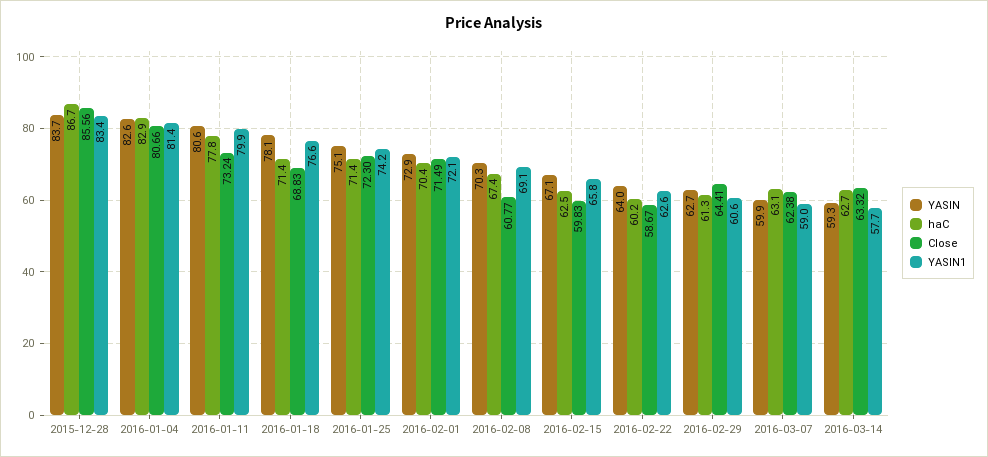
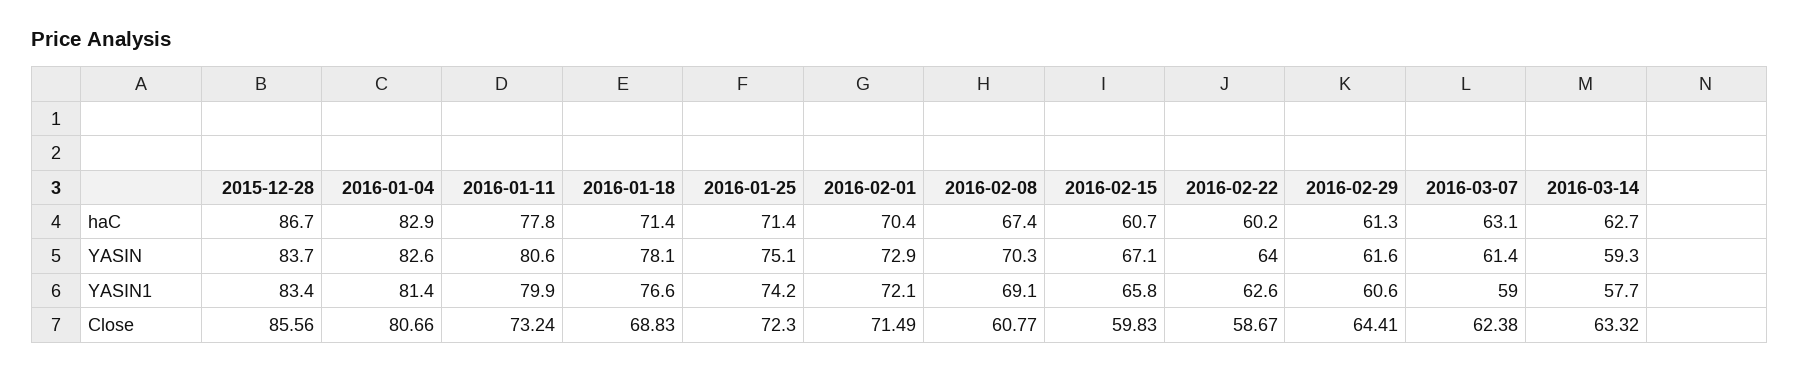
  {
    "YASIN": {
      "2015-12-28": 83.7,
      "2016-01-04": 82.6,
      "2016-01-11": 80.6,
      "2016-01-18": 78.1,
      "2016-01-25": 75.1,
      "2016-02-01": 72.9,
      "2016-02-08": 70.3,
      "2016-02-15": 67.1,
      "2016-02-22": 64,
-     "2016-02-29": 62.7,
+     "2016-02-29": 61.6,
-     "2016-03-07": 59.9,
+     "2016-03-07": 61.4,
      "2016-03-14": 59.3
    },
    "haC": {
      "2015-12-28": 86.7,
      "2016-01-04": 82.9,
      "2016-01-11": 77.8,
      "2016-01-18": 71.4,
      "2016-01-25": 71.4,
      "2016-02-01": 70.4,
      "2016-02-08": 67.4,
-     "2016-02-15": 62.5,
+     "2016-02-15": 60.7,
      "2016-02-22": 60.2,
      "2016-02-29": 61.3,
      "2016-03-07": 63.1,
      "2016-03-14": 62.7
    },
    "Close": {
      "2015-12-28": 85.56,
      "2016-01-04": 80.66,
      "2016-01-11": 73.24,
      "2016-01-18": 68.83,
      "2016-01-25": 72.3,
      "2016-02-01": 71.49,
      "2016-02-08": 60.77,
      "2016-02-15": 59.83,
      "2016-02-22": 58.67,
      "2016-02-29": 64.41,
      "2016-03-07": 62.38,
      "2016-03-14": 63.32
    },
    "YASIN1": {
      "2015-12-28": 83.4,
      "2016-01-04": 81.4,
      "2016-01-11": 79.9,
      "2016-01-18": 76.6,
      "2016-01-25": 74.2,
      "2016-02-01": 72.1,
      "2016-02-08": 69.1,
      "2016-02-15": 65.8,
      "2016-02-22": 62.6,
      "2016-02-29": 60.6,
      "2016-03-07": 59,
      "2016-03-14": 57.7
    }
  }

